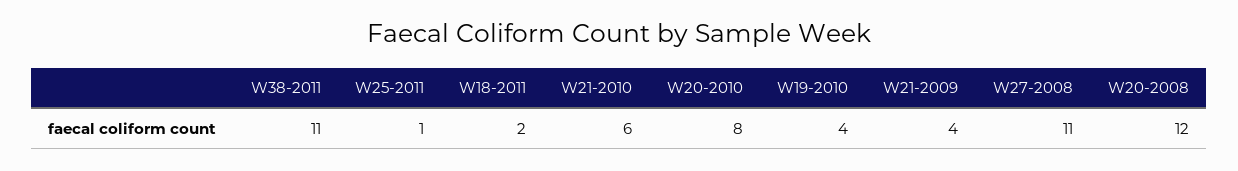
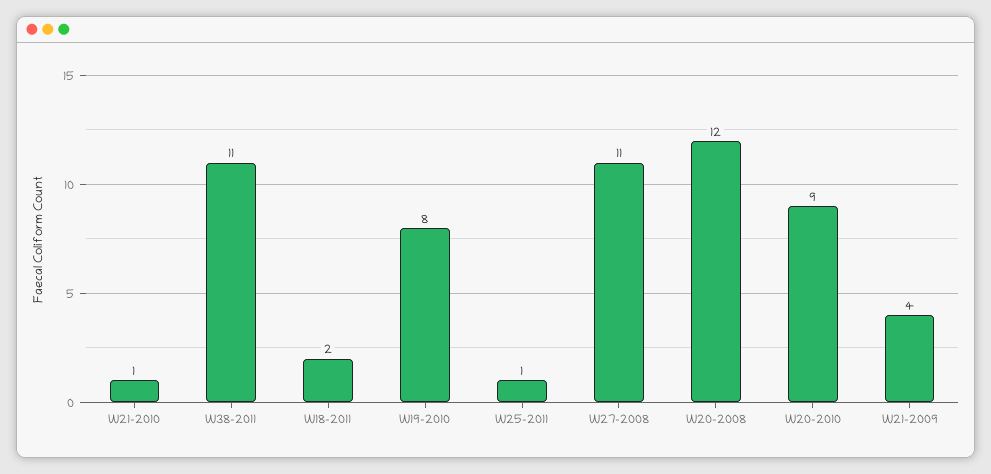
  {
    "W38-2011": 11,
    "W25-2011": 1,
    "W18-2011": 2,
-   "W21-2010": 6,
+   "W21-2010": 1,
-   "W20-2010": 8,
+   "W20-2010": 9,
-   "W19-2010": 4,
+   "W19-2010": 8,
    "W21-2009": 4,
    "W27-2008": 11,
    "W20-2008": 12
  }

